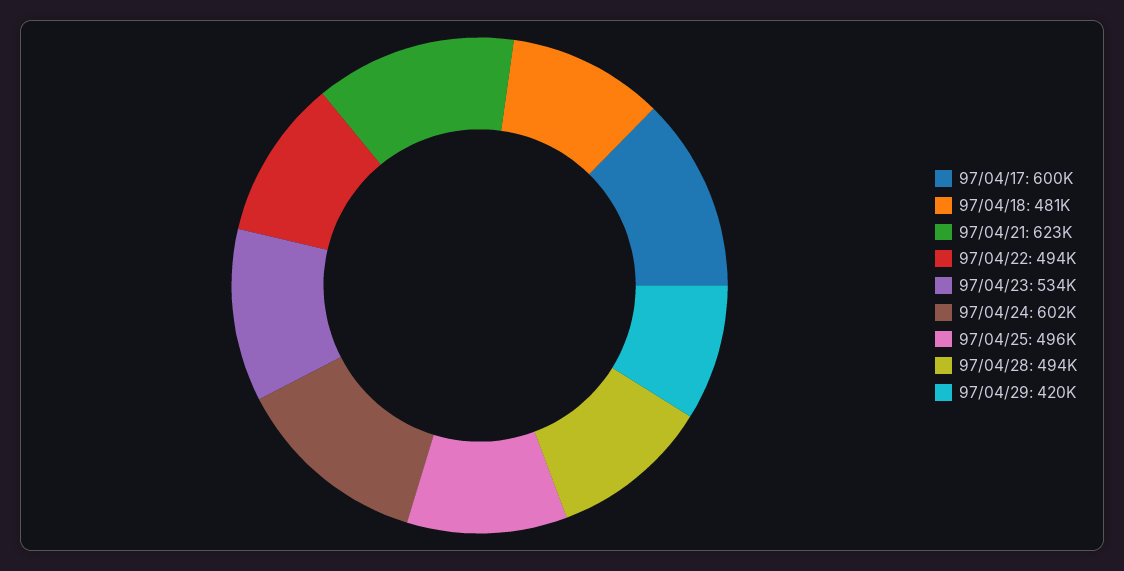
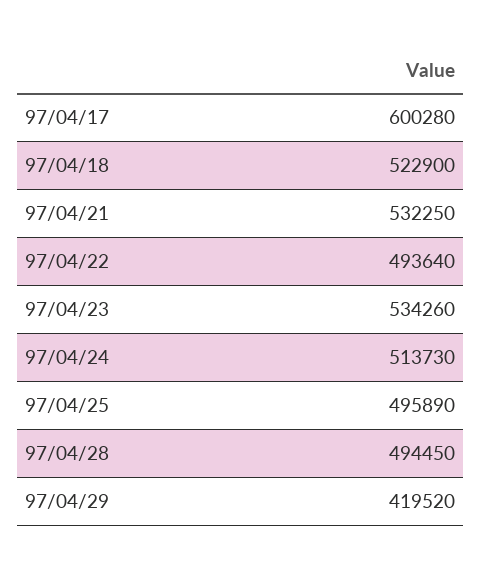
  {
    "97/04/17": 600280,
-   "97/04/18": 481000,
+   "97/04/18": 522900,
-   "97/04/21": 623000,
+   "97/04/21": 532250,
    "97/04/22": 493640,
    "97/04/23": 534260,
-   "97/04/24": 602000,
+   "97/04/24": 513730,
    "97/04/25": 495890,
    "97/04/28": 494450,
    "97/04/29": 419520
  }

